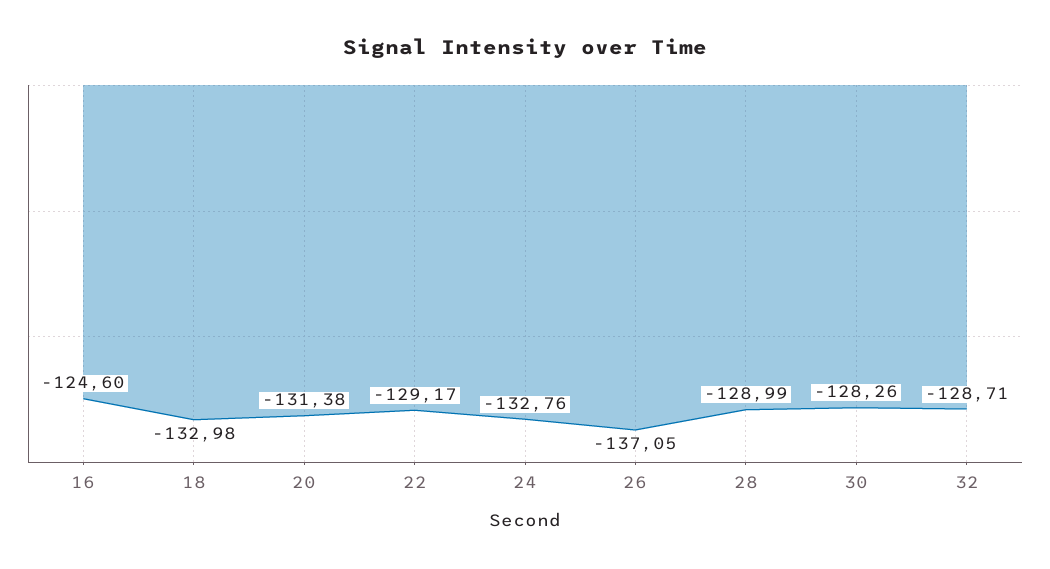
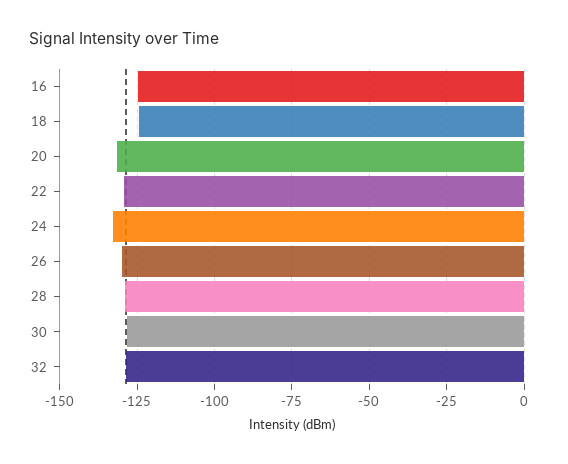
  {
    "16": -124.6,
-   "18": -132.98,
+   "18": -125,
    "20": -131.38,
    "22": -129.17,
    "24": -132.76,
-   "26": -137.05,
+   "26": -130,
    "28": -128.99,
    "30": -128.26,
    "32": -128.71
  }

